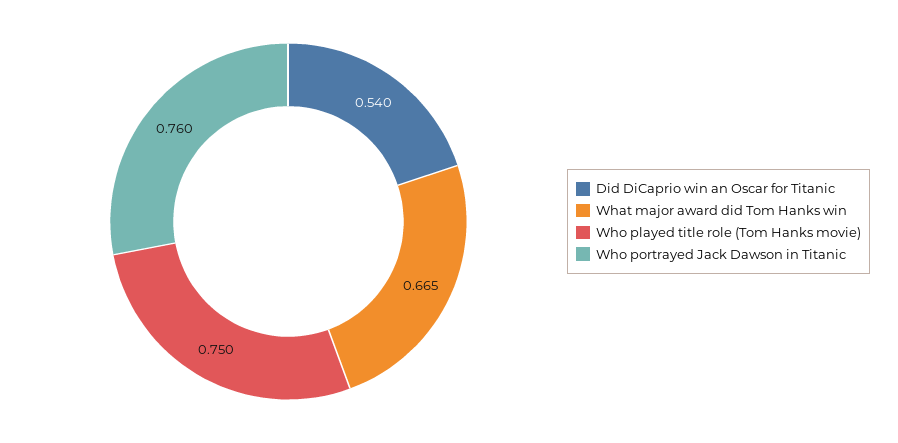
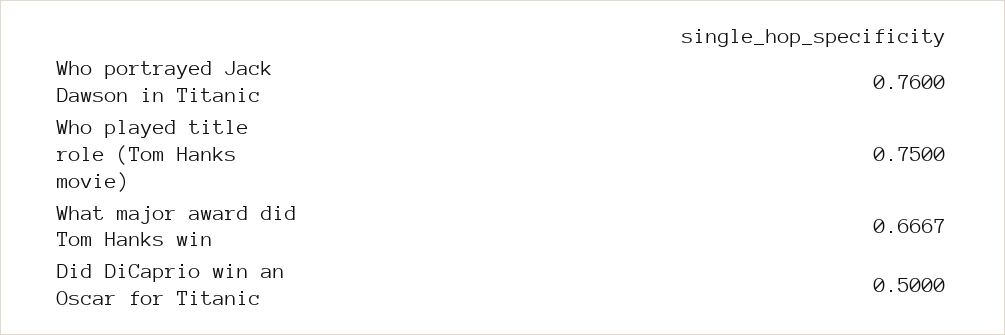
  {
-   "Did DiCaprio win an Oscar for Titanic": 0.54,
+   "Did DiCaprio win an Oscar for Titanic": 0.5,
-   "What major award did Tom Hanks win": 0.665,
+   "What major award did Tom Hanks win": 0.6667,
    "Who played title role (Tom Hanks movie)": 0.75,
    "Who portrayed Jack Dawson in Titanic": 0.76
  }

